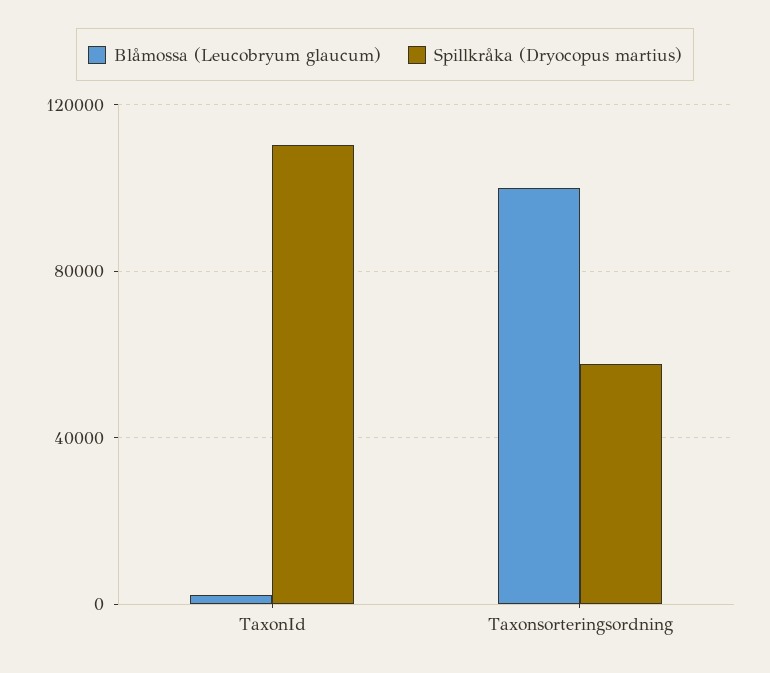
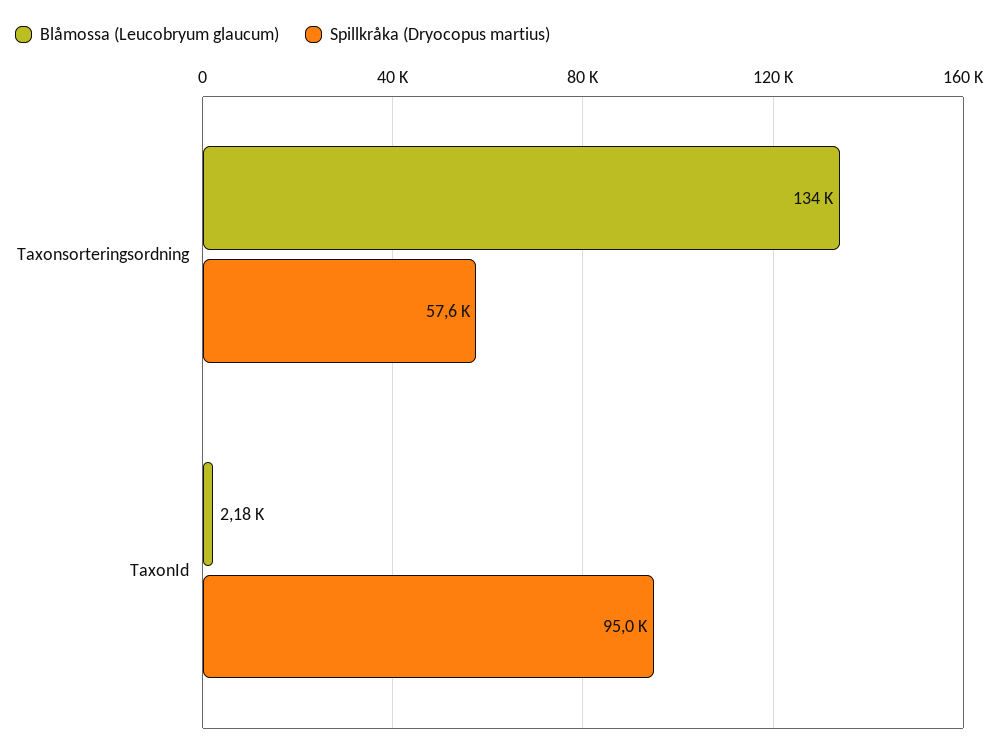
  {
    "Blåmossa (Leucobryum glaucum)": {
      "TaxonId": 2180,
-     "Taxonsorteringsordning": 100000
+     "Taxonsorteringsordning": 134000
    },
    "Spillkråka (Dryocopus martius)": {
-     "TaxonId": 110000,
+     "TaxonId": 95000,
      "Taxonsorteringsordning": 57600
    }
  }

